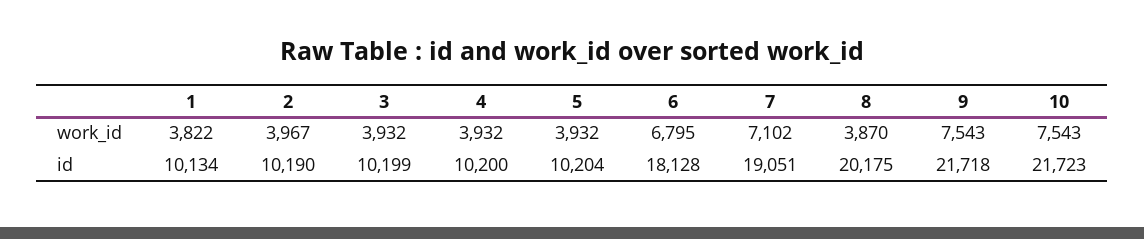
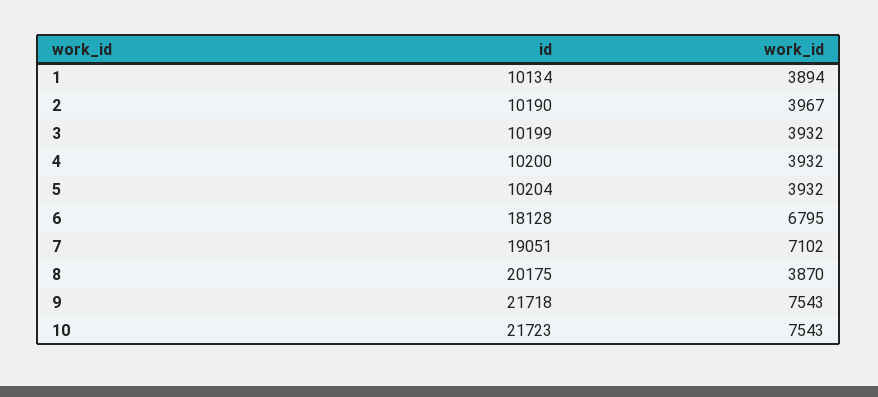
  {
    "1": {
-     "work_id": 3822,
+     "work_id": 3894,
      "id": 10134
    },
    "2": {
      "work_id": 3967,
      "id": 10190
    },
    "3": {
      "work_id": 3932,
      "id": 10199
    },
    "4": {
      "work_id": 3932,
      "id": 10200
    },
    "5": {
      "work_id": 3932,
      "id": 10204
    },
    "6": {
      "work_id": 6795,
      "id": 18128
    },
    "7": {
      "work_id": 7102,
      "id": 19051
    },
    "8": {
      "work_id": 3870,
      "id": 20175
    },
    "9": {
      "work_id": 7543,
      "id": 21718
    },
    "10": {
      "work_id": 7543,
      "id": 21723
    }
  }

